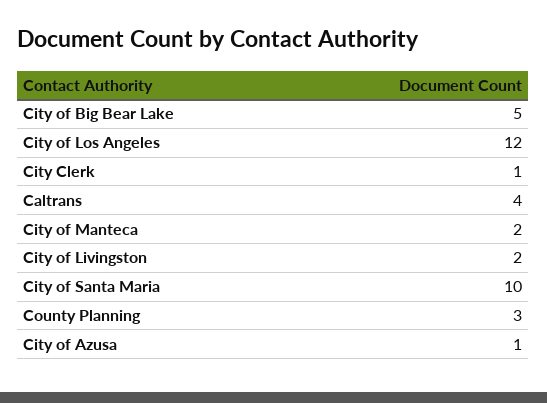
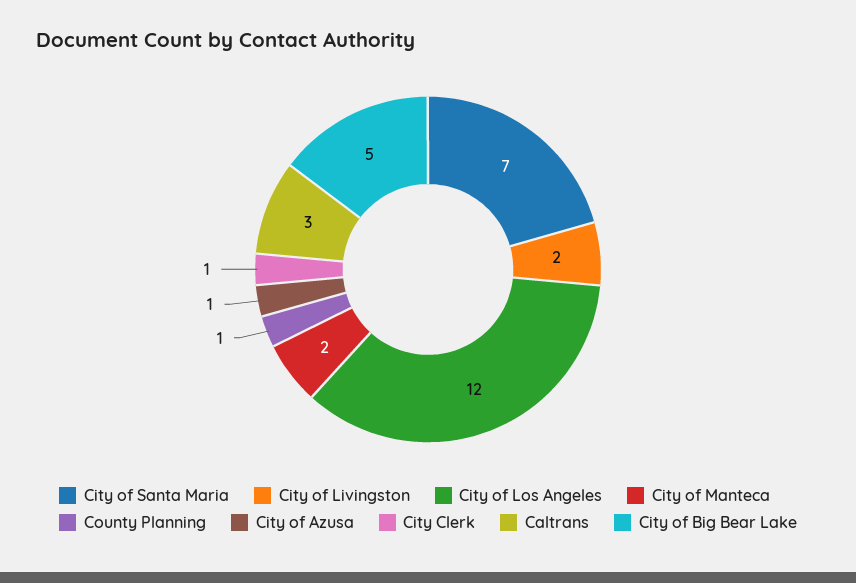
  {
    "City of Big Bear Lake": 5,
    "City of Los Angeles": 12,
    "City Clerk": 1,
-   "Caltrans": 4,
+   "Caltrans": 3,
    "City of Manteca": 2,
    "City of Livingston": 2,
-   "City of Santa Maria": 10,
+   "City of Santa Maria": 7,
-   "County Planning": 3,
+   "County Planning": 1,
    "City of Azusa": 1
  }

